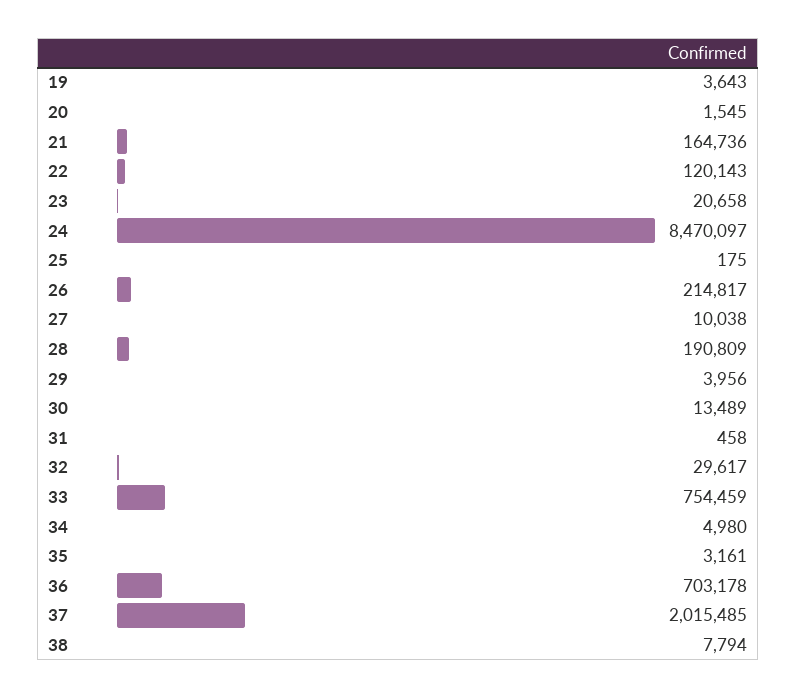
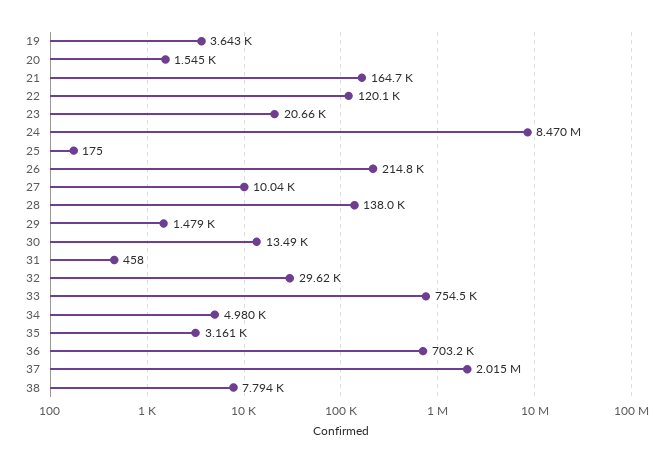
  {
    "19": 3643,
    "20": 1545,
    "21": 164736,
    "22": 120143,
    "23": 20658,
    "24": 8470097,
    "25": 175,
    "26": 214817,
    "27": 10038,
-   "28": 190809,
+   "28": 138000,
-   "29": 3956,
+   "29": 1479,
    "30": 13489,
    "31": 458,
    "32": 29617,
    "33": 754459,
    "34": 4980,
    "35": 3161,
    "36": 703178,
    "37": 2015485,
    "38": 7794
  }

